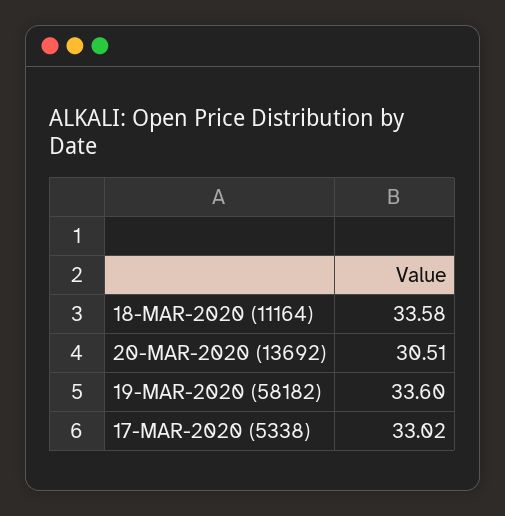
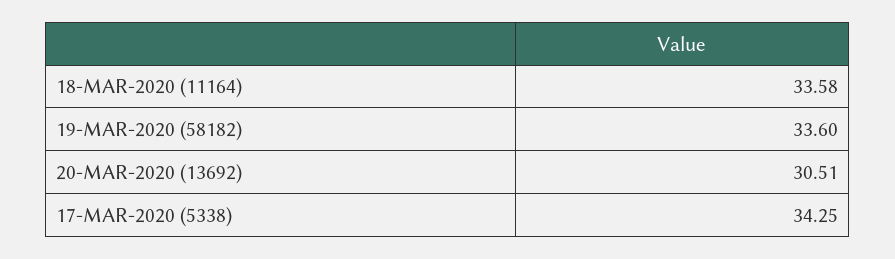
  {
    "18-MAR-2020 (11164)": 33.58,
    "20-MAR-2020 (13692)": 30.51,
    "19-MAR-2020 (58182)": 33.6,
-   "17-MAR-2020 (5338)": 33.02
+   "17-MAR-2020 (5338)": 34.25
  }

